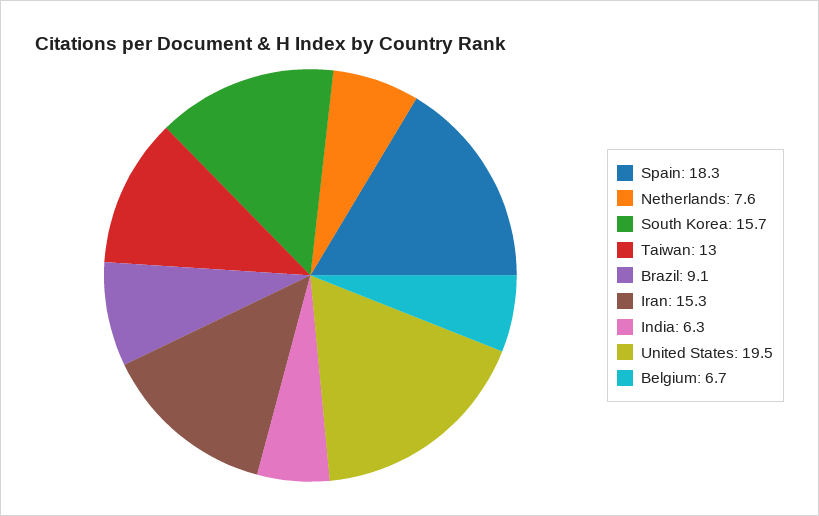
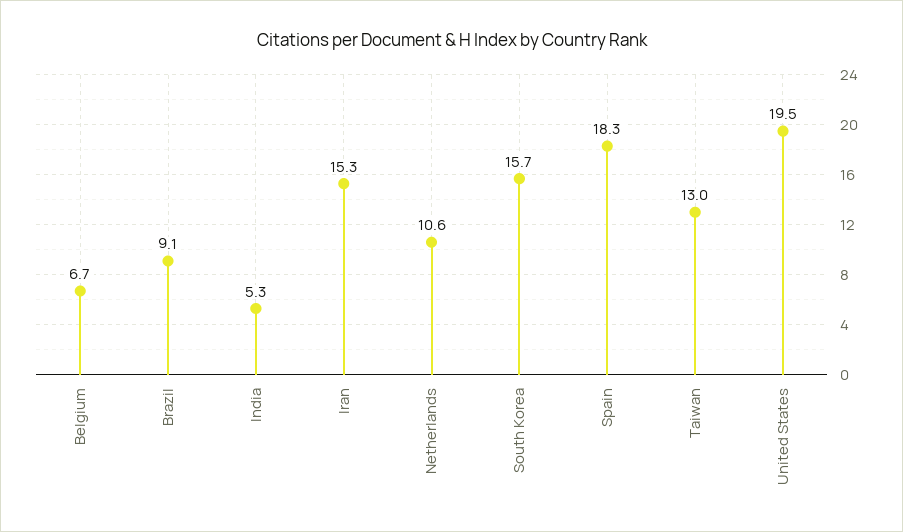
  {
    "Spain": 18.3,
-   "Netherlands": 7.6,
+   "Netherlands": 10.6,
    "South Korea": 15.7,
    "Taiwan": 13,
    "Brazil": 9.1,
    "Iran": 15.3,
-   "India": 6.3,
+   "India": 5.3,
    "United States": 19.5,
    "Belgium": 6.7
  }

